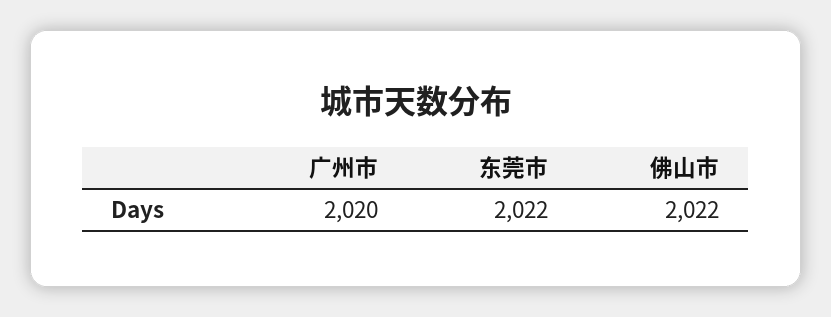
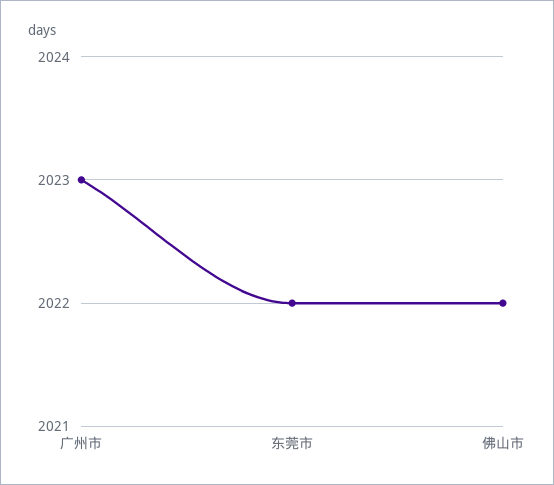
  {
-   "广州市": 2020,
+   "广州市": 2023,
    "东莞市": 2022,
    "佛山市": 2022
  }

